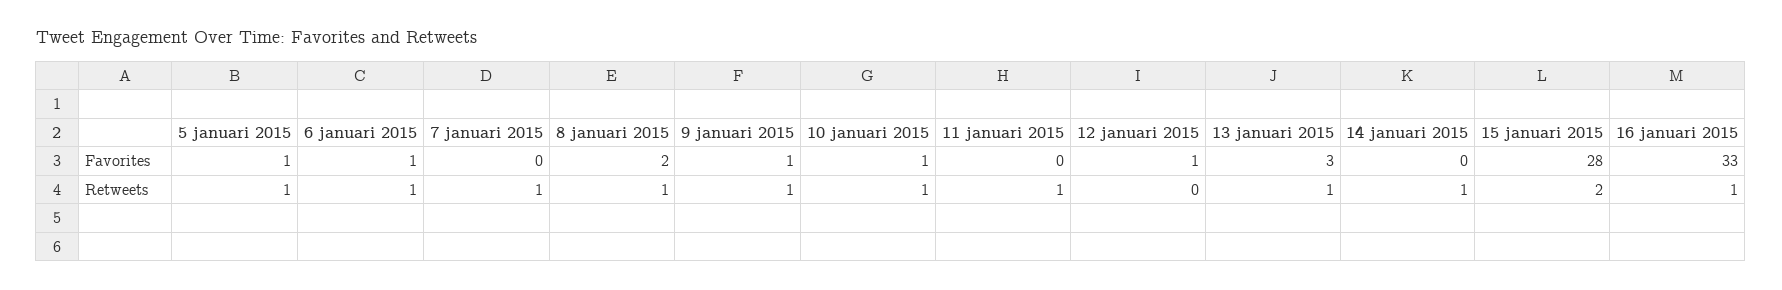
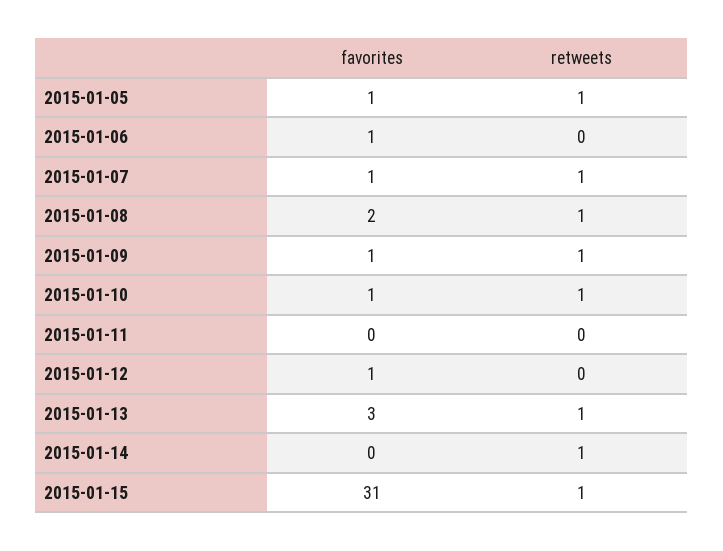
  {
    "5 januari 2015": {
      "Favorites": 1,
      "Retweets": 1
    },
    "6 januari 2015": {
      "Favorites": 1,
-     "Retweets": 1
+     "Retweets": 0
    },
    "7 januari 2015": {
-     "Favorites": 0,
+     "Favorites": 1,
      "Retweets": 1
    },
    "8 januari 2015": {
      "Favorites": 2,
      "Retweets": 1
    },
    "9 januari 2015": {
      "Favorites": 1,
      "Retweets": 1
    },
    "10 januari 2015": {
      "Favorites": 1,
      "Retweets": 1
    },
    "11 januari 2015": {
      "Favorites": 0,
-     "Retweets": 1
+     "Retweets": 0
    },
    "12 januari 2015": {
      "Favorites": 1,
      "Retweets": 0
    },
    "13 januari 2015": {
      "Favorites": 3,
      "Retweets": 1
    },
    "14 januari 2015": {
      "Favorites": 0,
      "Retweets": 1
    },
    "15 januari 2015": {
-     "Favorites": 28,
+     "Favorites": 31,
-     "Retweets": 2
+     "Retweets": 1
-   },
+   }
-   "16 januari 2015": {
-     "Favorites": 33,
-     "Retweets": 1
-   }
  }

